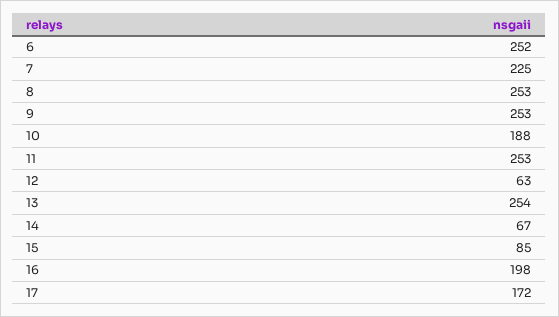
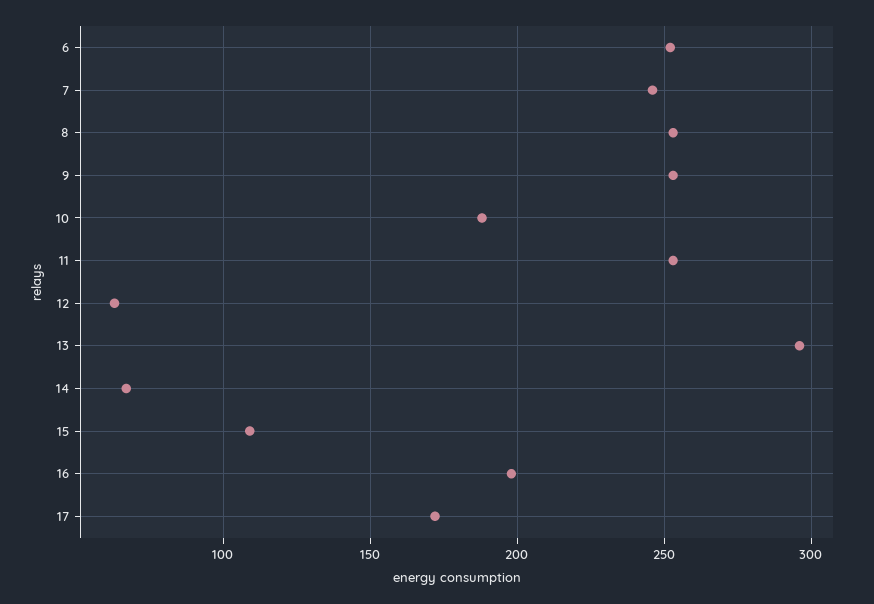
  {
    "6": 252,
-   "7": 225,
+   "7": 245,
    "8": 253,
    "9": 253,
    "10": 188,
    "11": 253,
    "12": 63,
-   "13": 254,
+   "13": 295,
    "14": 67,
-   "15": 85,
+   "15": 110,
    "16": 198,
    "17": 172
  }

